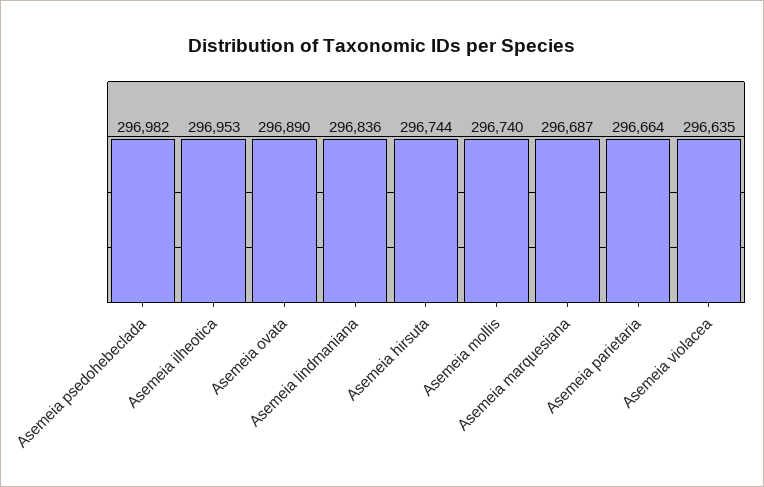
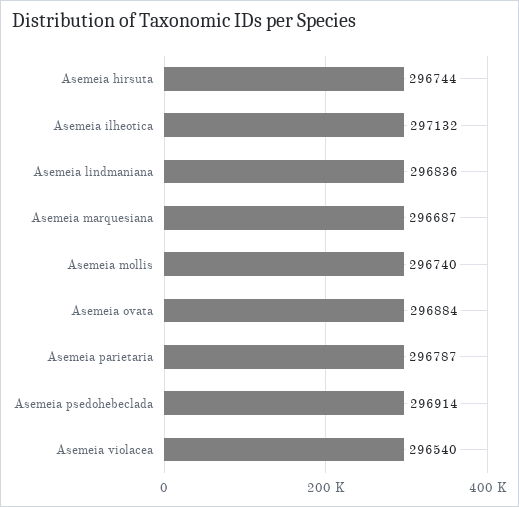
  {
-   "Asemeia psedohebeclada": 296982,
+   "Asemeia psedohebeclada": 296914,
-   "Asemeia ilheotica": 296953,
+   "Asemeia ilheotica": 297132,
-   "Asemeia ovata": 296890,
+   "Asemeia ovata": 296884,
    "Asemeia lindmaniana": 296836,
    "Asemeia hirsuta": 296744,
    "Asemeia mollis": 296740,
    "Asemeia marquesiana": 296687,
-   "Asemeia parietaria": 296664,
+   "Asemeia parietaria": 296787,
-   "Asemeia violacea": 296635
+   "Asemeia violacea": 296540
  }

